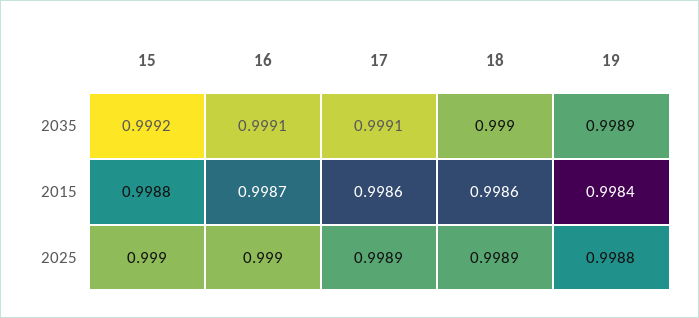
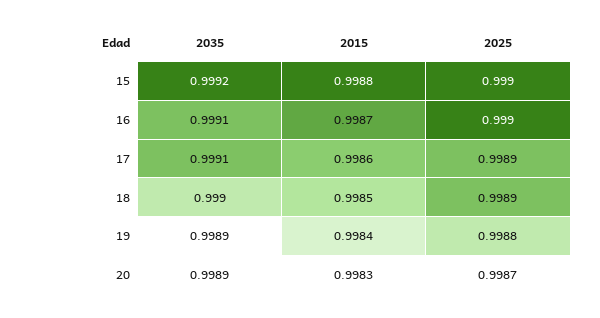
  {
    "15": {
      "2035": 0.9992,
      "2015": 0.9988,
      "2025": 0.999
    },
    "16": {
      "2035": 0.9991,
      "2015": 0.9987,
      "2025": 0.999
    },
    "17": {
      "2035": 0.9991,
      "2015": 0.9986,
      "2025": 0.9989
    },
    "18": {
      "2035": 0.999,
-     "2015": 0.9986,
+     "2015": 0.9985,
      "2025": 0.9989
    },
    "19": {
      "2035": 0.9989,
      "2015": 0.9984,
      "2025": 0.9988
-   }
+   },
+   "20": {
+     "2035": 0.9989,
+     "2015": 0.9983,
+     "2025": 0.9987
+   }
  }

